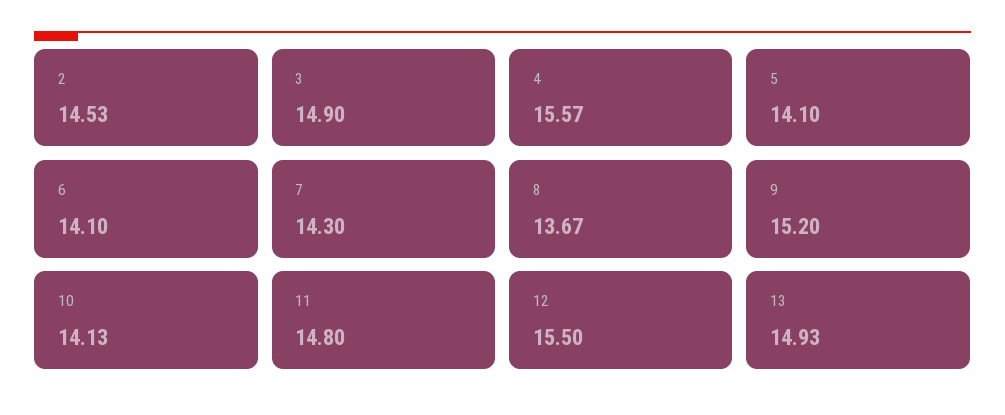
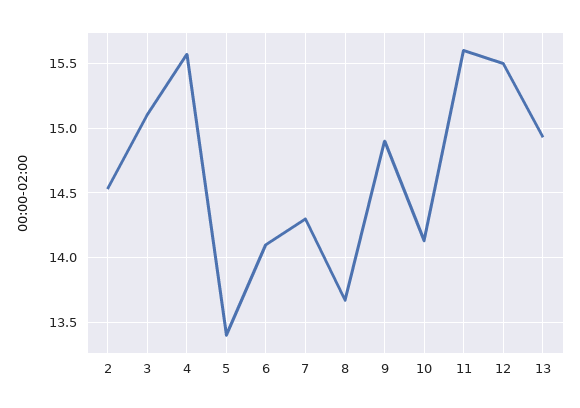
  {
    "2": 14.53,
-   "3": 14.9,
+   "3": 15.1,
    "4": 15.57,
-   "5": 14.1,
+   "5": 13.4,
    "6": 14.1,
    "7": 14.3,
    "8": 13.67,
-   "9": 15.2,
+   "9": 14.9,
    "10": 14.13,
-   "11": 14.8,
+   "11": 15.6,
    "12": 15.5,
    "13": 14.93
  }

